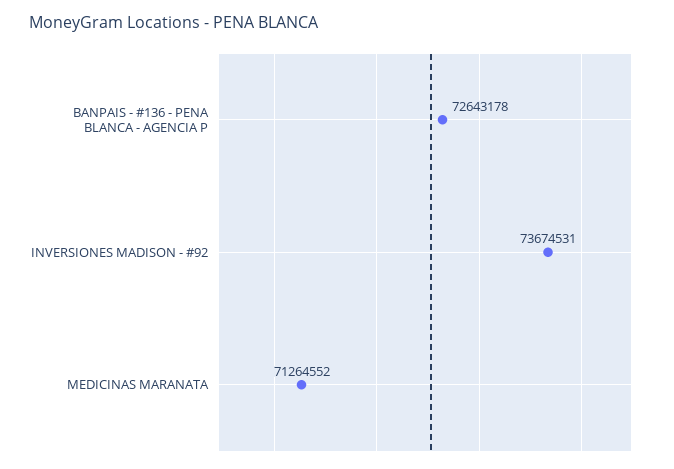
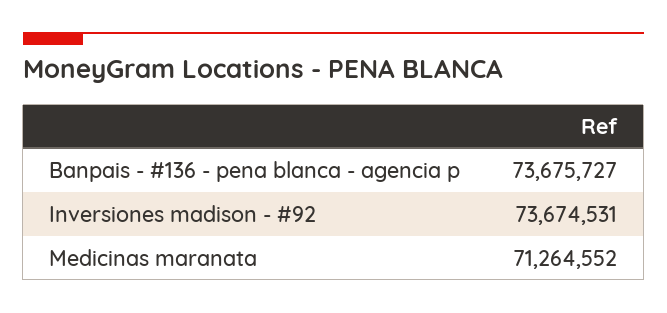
  {
-   "BANPAIS - #136 - PENA BLANCA - AGENCIA P": 72643178,
+   "BANPAIS - #136 - PENA BLANCA - AGENCIA P": 73675727,
    "INVERSIONES MADISON - #92": 73674531,
    "MEDICINAS MARANATA": 71264552
  }

